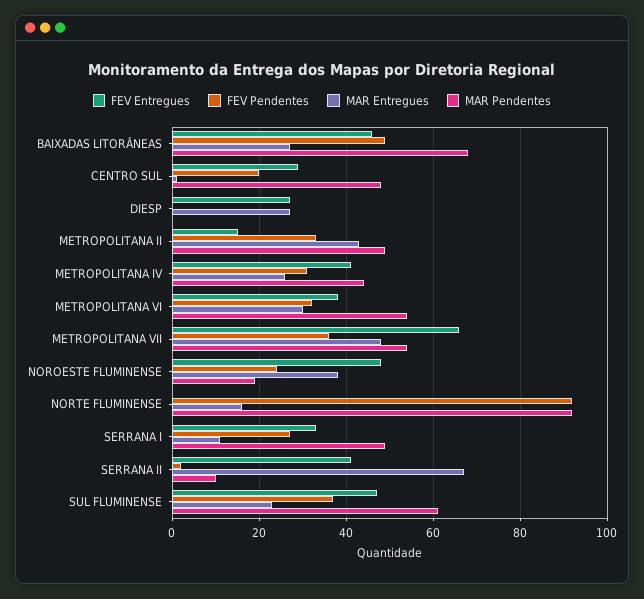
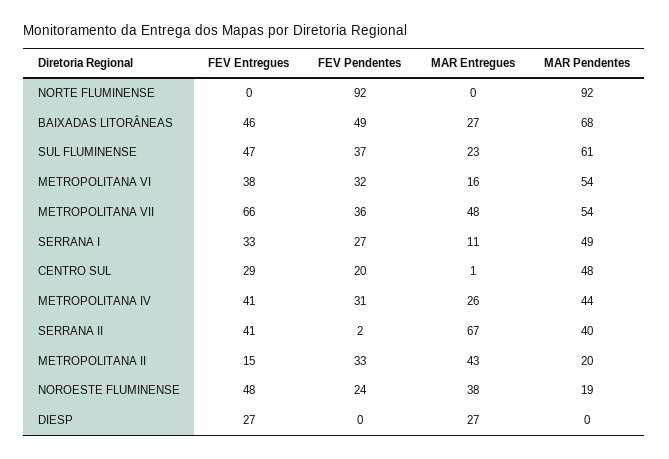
  {
    "FEV Entregues": {
      "BAIXADAS LITORÂNEAS": 46,
      "CENTRO SUL": 29,
      "DIESP": 27,
      "METROPOLITANA II": 15,
      "METROPOLITANA IV": 41,
      "METROPOLITANA VI": 38,
      "METROPOLITANA VII": 66,
      "NOROESTE FLUMINENSE": 48,
      "NORTE FLUMINENSE": 0,
      "SERRANA I": 33,
      "SERRANA II": 41,
      "SUL FLUMINENSE": 47
    },
    "FEV Pendentes": {
      "BAIXADAS LITORÂNEAS": 49,
      "CENTRO SUL": 20,
      "DIESP": 0,
      "METROPOLITANA II": 33,
      "METROPOLITANA IV": 31,
      "METROPOLITANA VI": 32,
      "METROPOLITANA VII": 36,
      "NOROESTE FLUMINENSE": 24,
      "NORTE FLUMINENSE": 92,
      "SERRANA I": 27,
      "SERRANA II": 2,
      "SUL FLUMINENSE": 37
    },
    "MAR Entregues": {
      "BAIXADAS LITORÂNEAS": 27,
      "CENTRO SUL": 1,
      "DIESP": 27,
      "METROPOLITANA II": 43,
      "METROPOLITANA IV": 26,
-     "METROPOLITANA VI": 30,
+     "METROPOLITANA VI": 16,
      "METROPOLITANA VII": 48,
      "NOROESTE FLUMINENSE": 38,
-     "NORTE FLUMINENSE": 15,
+     "NORTE FLUMINENSE": 0,
      "SERRANA I": 11,
      "SERRANA II": 67,
      "SUL FLUMINENSE": 23
    },
    "MAR Pendentes": {
      "BAIXADAS LITORÂNEAS": 68,
      "CENTRO SUL": 48,
      "DIESP": 0,
-     "METROPOLITANA II": 50,
+     "METROPOLITANA II": 20,
      "METROPOLITANA IV": 44,
      "METROPOLITANA VI": 54,
      "METROPOLITANA VII": 54,
      "NOROESTE FLUMINENSE": 19,
      "NORTE FLUMINENSE": 92,
      "SERRANA I": 49,
-     "SERRANA II": 10,
+     "SERRANA II": 40,
      "SUL FLUMINENSE": 61
    }
  }

